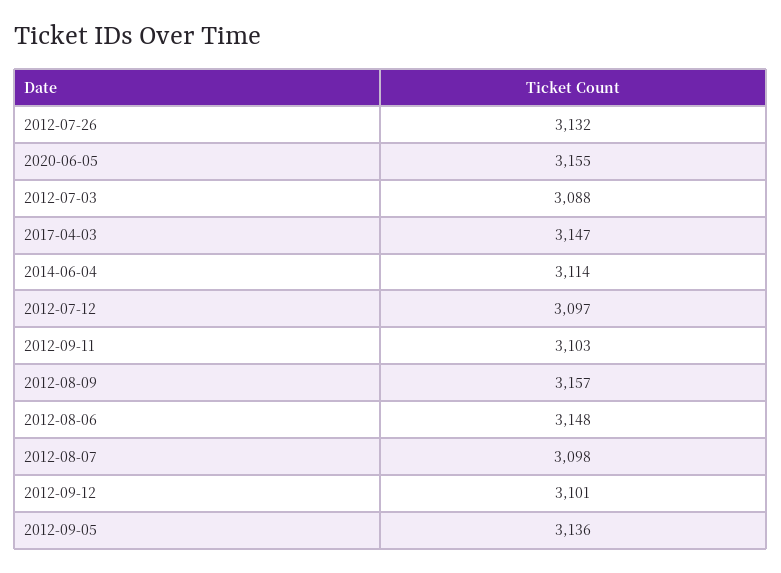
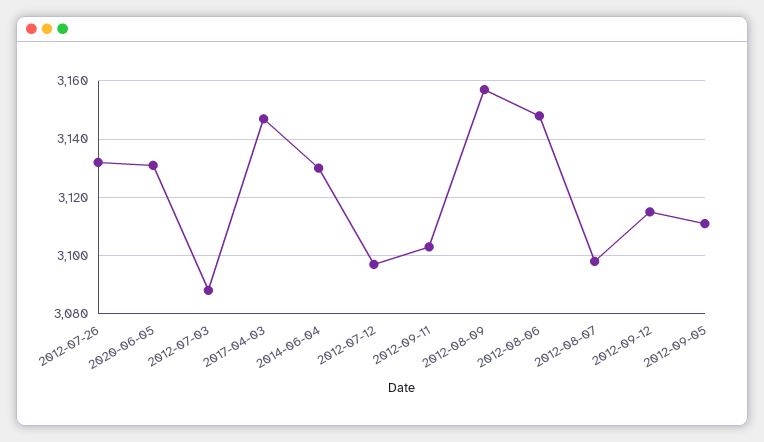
  {
    "2012-07-26": 3132,
-   "2020-06-05": 3155,
+   "2020-06-05": 3130,
    "2012-07-03": 3088,
    "2017-04-03": 3147,
-   "2014-06-04": 3114,
+   "2014-06-04": 3130,
    "2012-07-12": 3097,
    "2012-09-11": 3103,
    "2012-08-09": 3157,
    "2012-08-06": 3148,
    "2012-08-07": 3098,
-   "2012-09-12": 3101,
+   "2012-09-12": 3115,
-   "2012-09-05": 3136
+   "2012-09-05": 3110
  }

